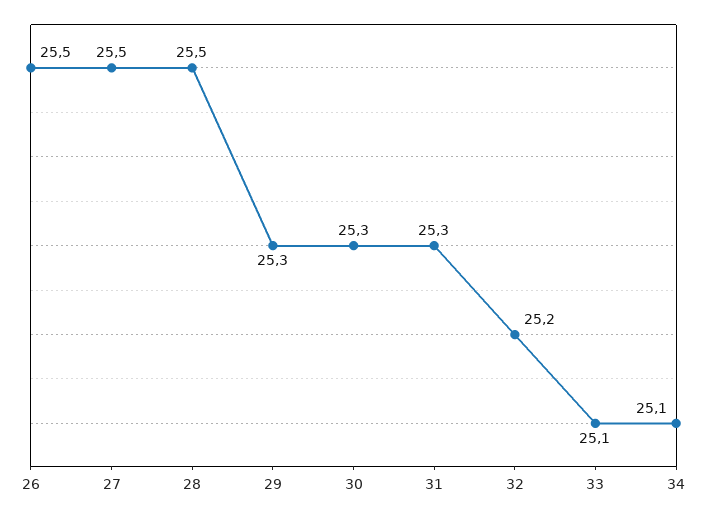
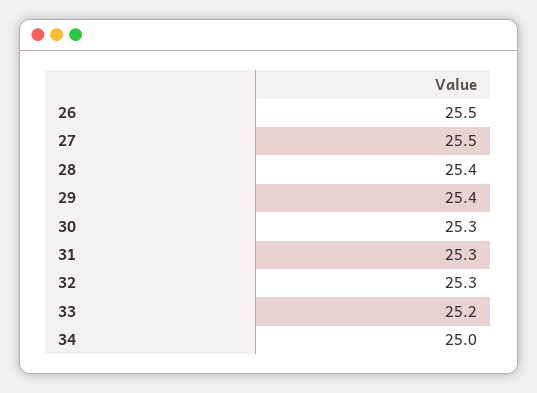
  {
    "26": 25.5,
    "27": 25.5,
-   "28": 25.5,
+   "28": 25.4,
-   "29": 25.3,
+   "29": 25.4,
    "30": 25.3,
    "31": 25.3,
-   "32": 25.2,
+   "32": 25.3,
-   "33": 25.1,
+   "33": 25.2,
-   "34": 25.1
+   "34": 25
  }

